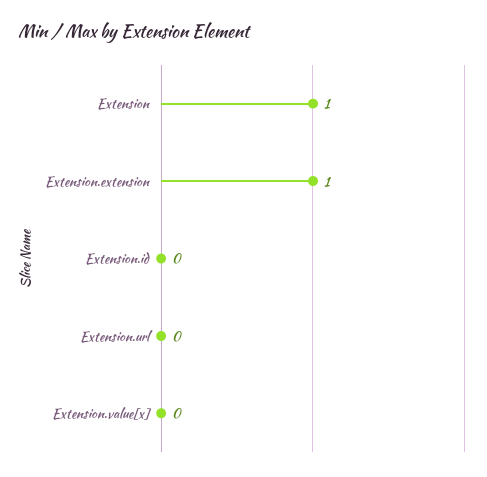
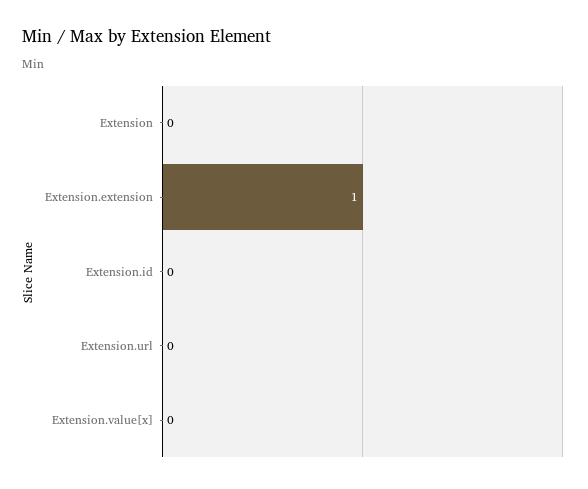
  {
-   "Extension": 1,
+   "Extension": 0,
    "Extension.extension": 1,
    "Extension.id": 0,
    "Extension.url": 0,
    "Extension.value[x]": 0
  }

